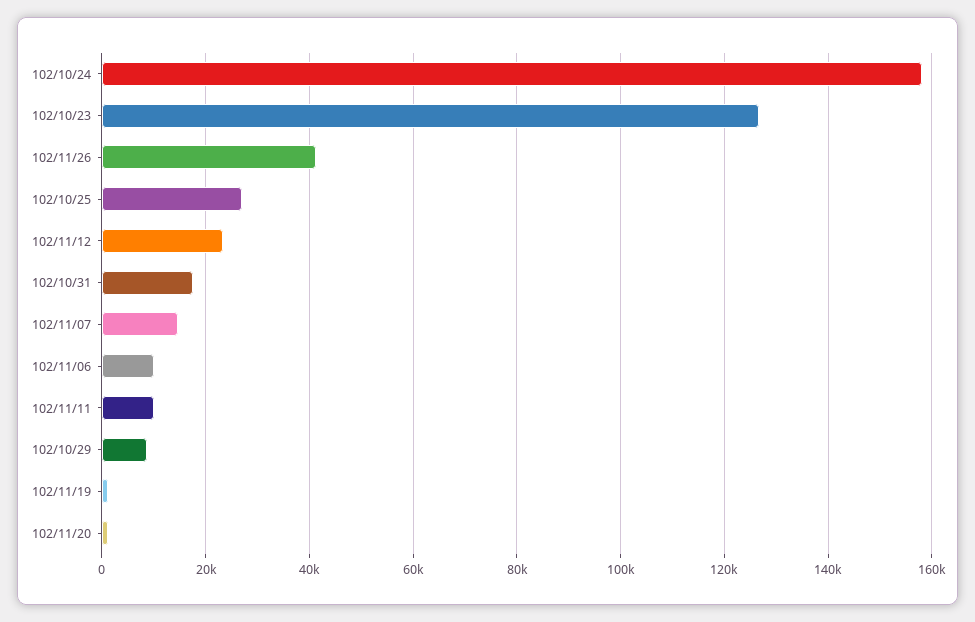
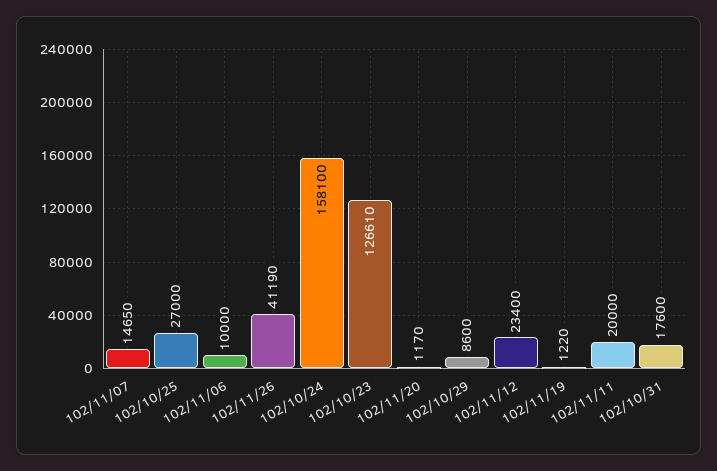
  {
    "102/10/24": 158100,
    "102/10/23": 126610,
    "102/11/26": 41190,
    "102/10/25": 27000,
    "102/11/12": 23400,
    "102/10/31": 17600,
    "102/11/07": 14650,
    "102/11/06": 10000,
-   "102/11/11": 10000,
+   "102/11/11": 20000,
    "102/10/29": 8600,
    "102/11/19": 1220,
    "102/11/20": 1170
  }

